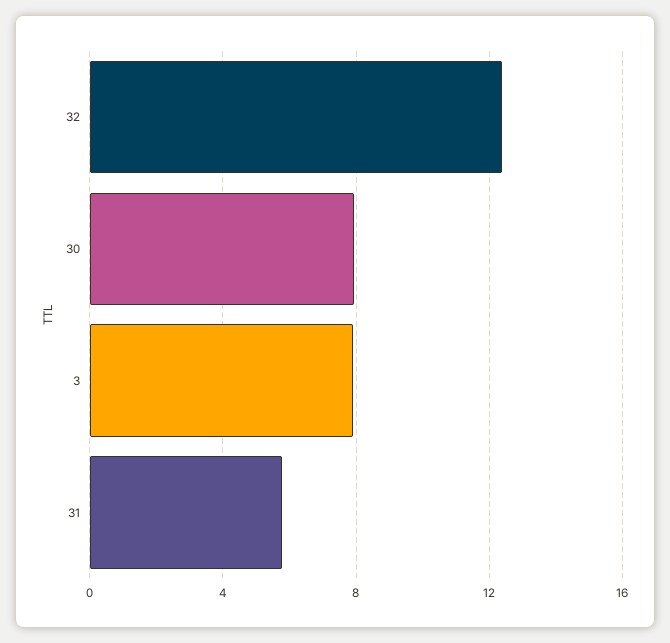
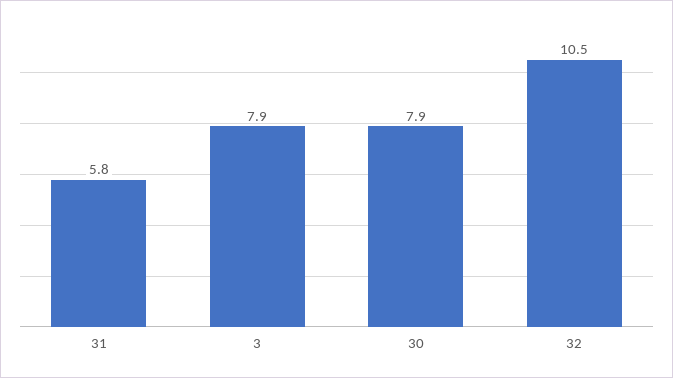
  {
-   "32": 12.5,
+   "32": 10.5,
    "30": 7.9,
    "3": 7.9,
    "31": 5.8
  }

